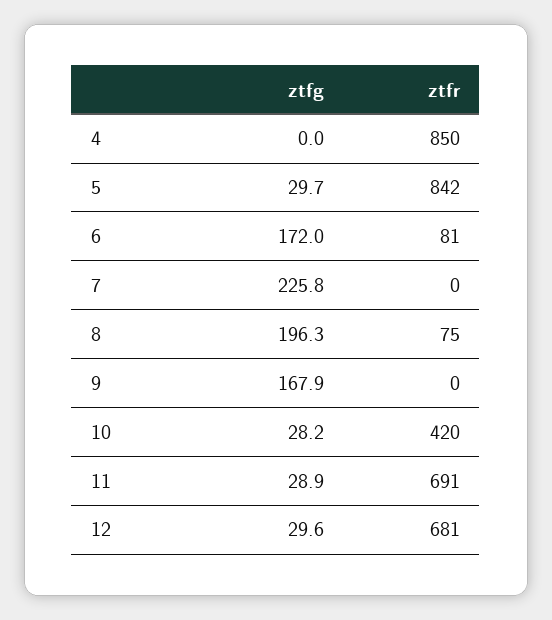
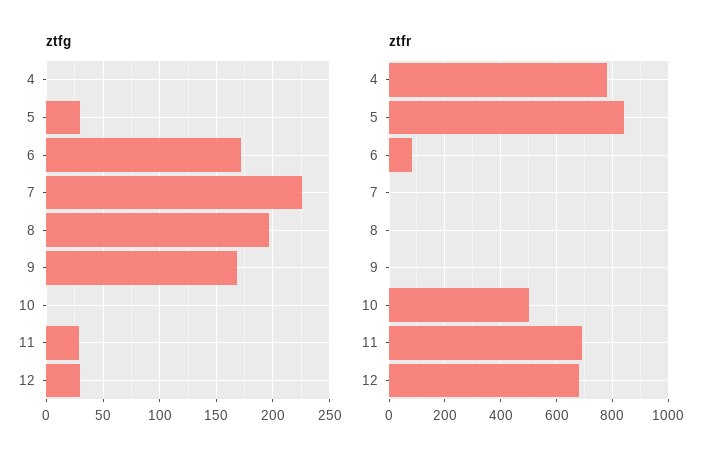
  {
    "ztfg": {
      "4": 0,
      "5": 29.7,
      "6": 172,
      "7": 225.8,
      "8": 196.3,
      "9": 167.9,
-     "10": 28.2,
+     "10": 0,
      "11": 28.9,
      "12": 29.6
    },
    "ztfr": {
-     "4": 850,
+     "4": 775,
      "5": 842,
      "6": 81,
      "7": 0,
-     "8": 75,
+     "8": 0,
      "9": 0,
-     "10": 420,
+     "10": 500,
      "11": 691,
      "12": 681
    }
  }

